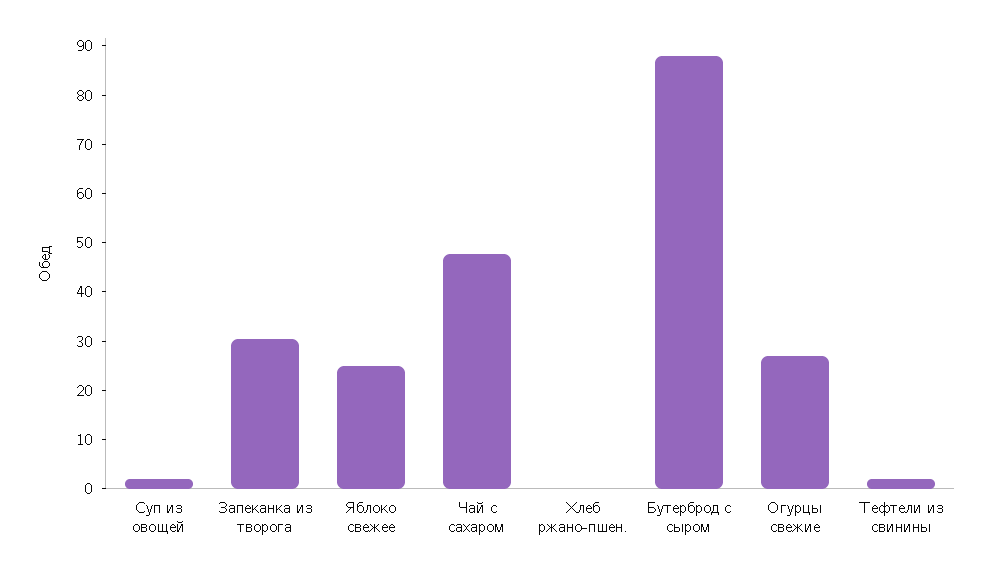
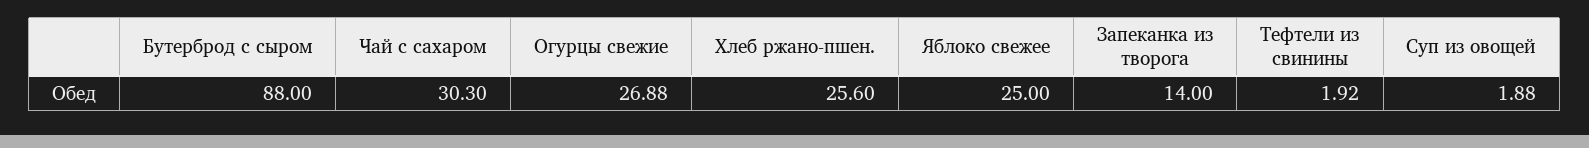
  {
    "Суп из овощей": 1.88,
-   "Запеканка из творога": 30,
+   "Запеканка из творога": 14,
    "Яблоко свежее": 25,
-   "Чай с сахаром": 48,
+   "Чай с сахаром": 30.3,
-   "Хлеб ржано-пшен.": 0,
+   "Хлеб ржано-пшен.": 25.6,
    "Бутерброд с сыром": 88,
    "Огурцы свежие": 26.88,
    "Тефтели из свинины": 1.92
  }

